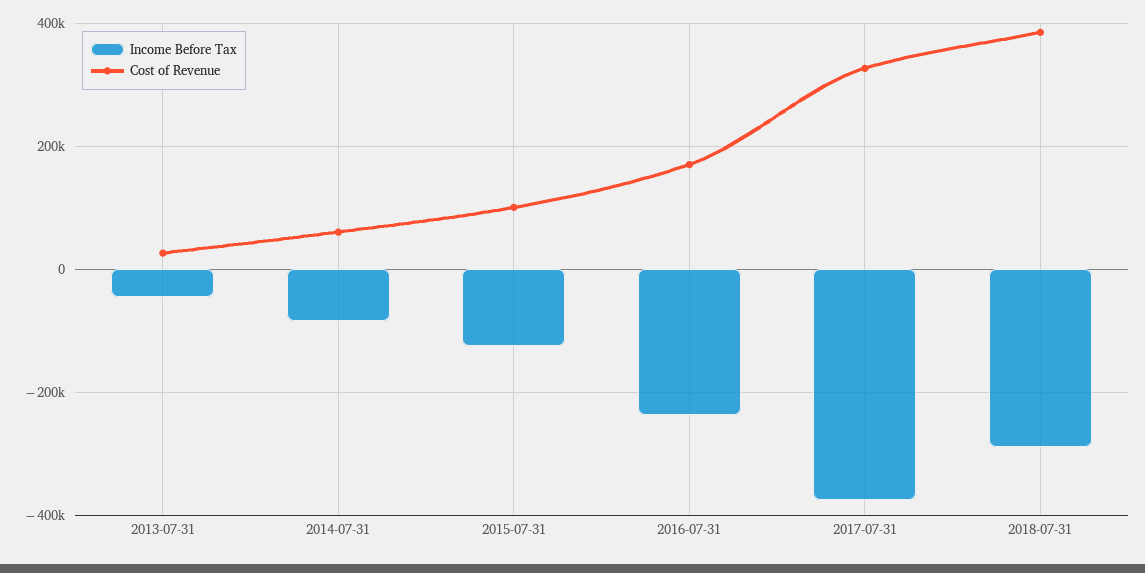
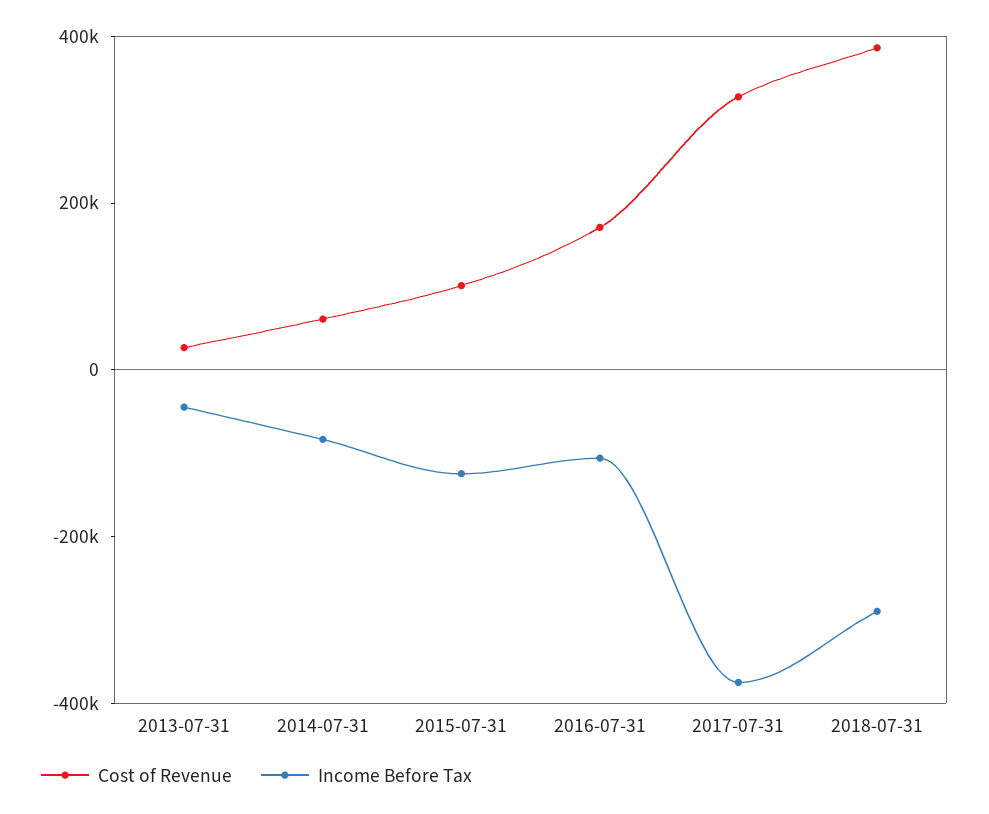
  {
    "Income Before Tax": {
      "2013-07-31": -40000,
      "2014-07-31": -80000,
      "2015-07-31": -120000,
-     "2016-07-31": -240000,
+     "2016-07-31": -100000,
      "2017-07-31": -380000,
      "2018-07-31": -280000
    },
    "Cost of Revenue": {
      "2013-07-31": 20000,
      "2014-07-31": 60000,
      "2015-07-31": 100000,
      "2016-07-31": 180000,
      "2017-07-31": 320000,
      "2018-07-31": 380000
    }
  }

